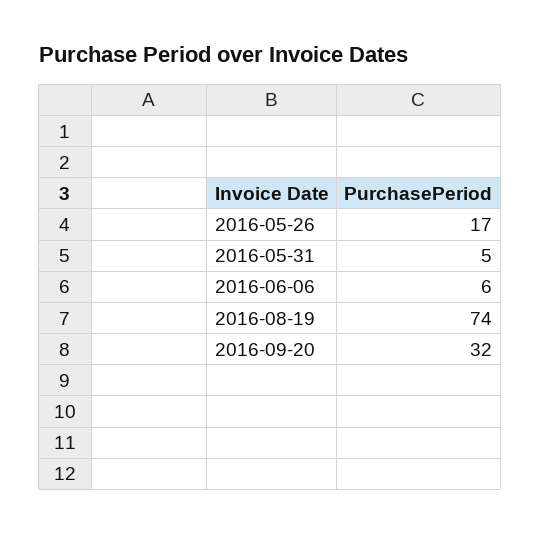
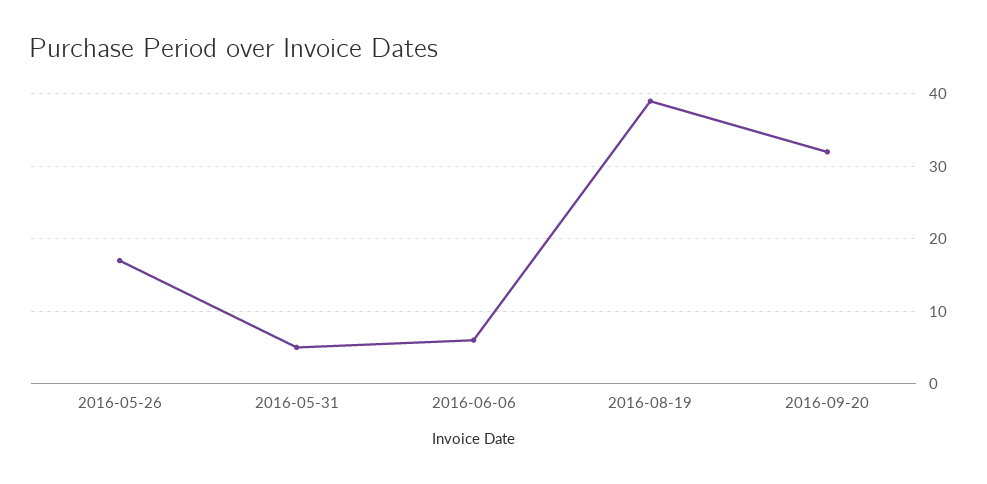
  {
    "2016-05-26": 17,
    "2016-05-31": 5,
    "2016-06-06": 6,
-   "2016-08-19": 74,
+   "2016-08-19": 39,
    "2016-09-20": 32
  }

